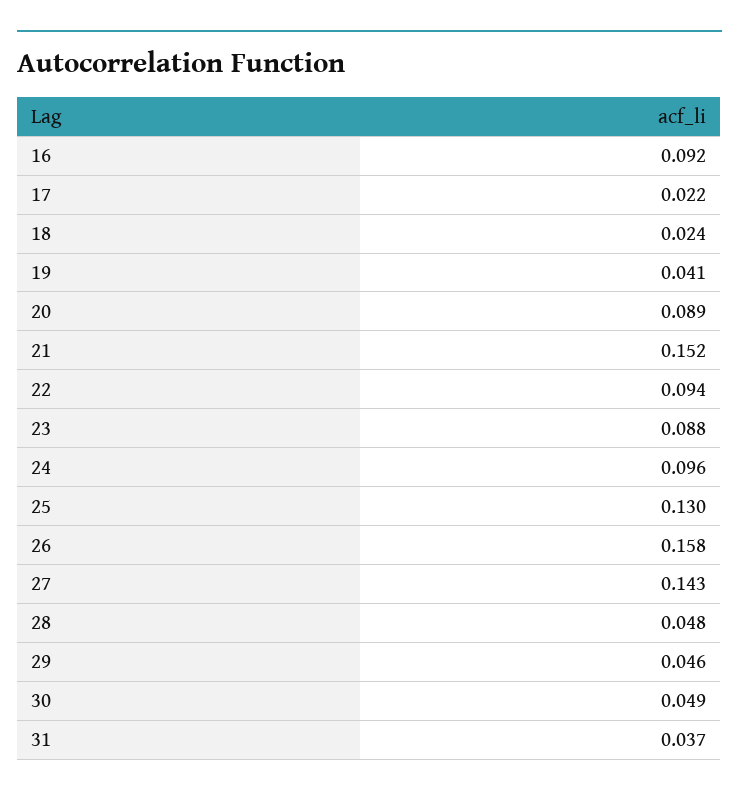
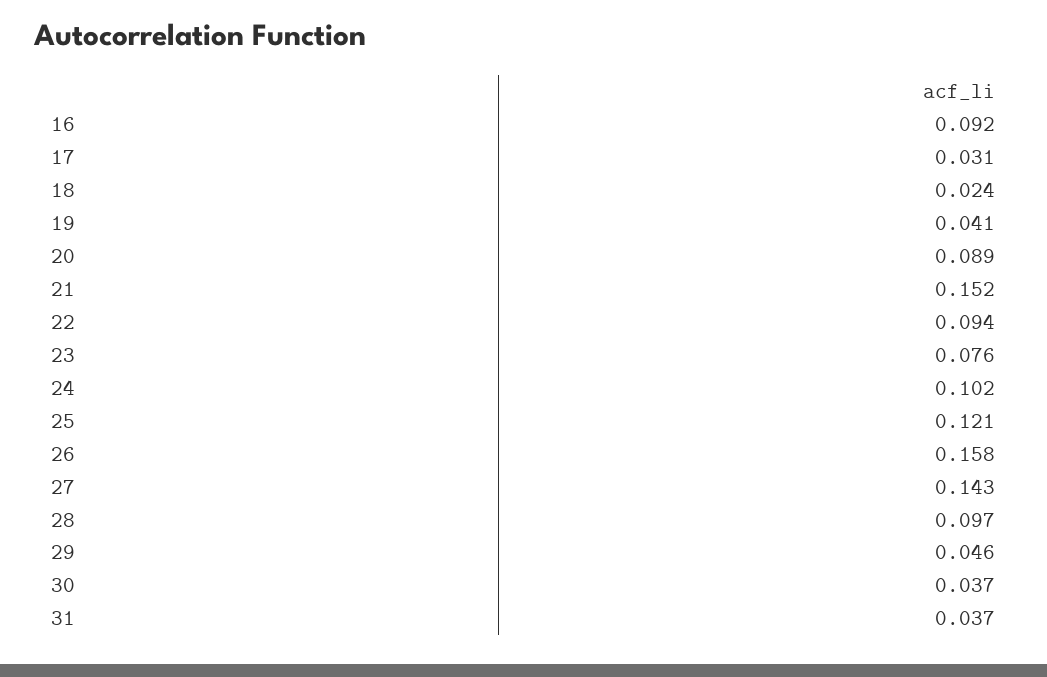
  {
    "16": 0.092,
-   "17": 0.022,
+   "17": 0.031,
    "18": 0.024,
    "19": 0.041,
    "20": 0.089,
    "21": 0.152,
    "22": 0.094,
-   "23": 0.088,
+   "23": 0.076,
-   "24": 0.096,
+   "24": 0.102,
-   "25": 0.13,
+   "25": 0.121,
    "26": 0.158,
    "27": 0.143,
-   "28": 0.048,
+   "28": 0.097,
    "29": 0.046,
-   "30": 0.049,
+   "30": 0.037,
    "31": 0.037
  }

